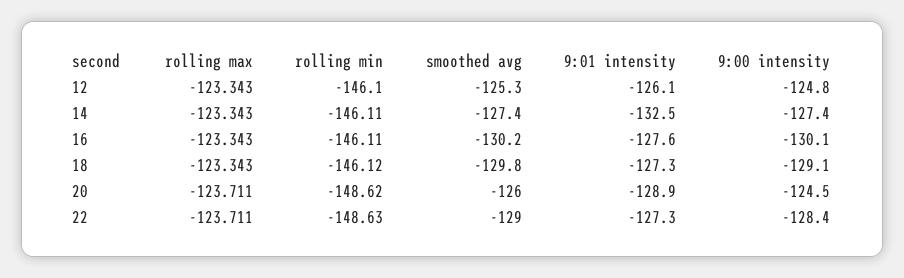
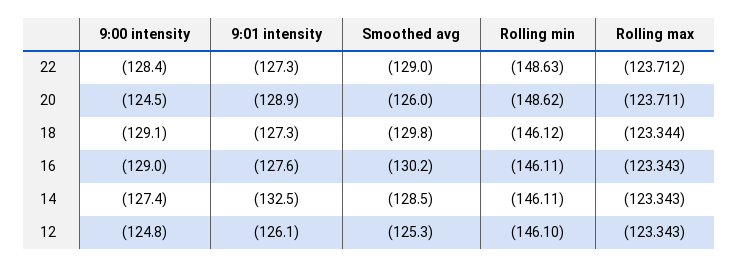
  {
    "rolling max": {
      "12": -123.343,
      "14": -123.343,
      "16": -123.343,
-     "18": -123.343,
+     "18": -123.344,
      "20": -123.711,
-     "22": -123.711
+     "22": -123.712
    },
    "rolling min": {
      "12": -146.1,
      "14": -146.11,
      "16": -146.11,
      "18": -146.12,
      "20": -148.62,
      "22": -148.63
    },
    "smoothed avg": {
      "12": -125.3,
-     "14": -127.4,
+     "14": -128.5,
      "16": -130.2,
      "18": -129.8,
      "20": -126,
      "22": -129
    },
    "9:01 intensity": {
      "12": -126.1,
      "14": -132.5,
      "16": -127.6,
      "18": -127.3,
      "20": -128.9,
      "22": -127.3
    },
    "9:00 intensity": {
      "12": -124.8,
      "14": -127.4,
-     "16": -130.1,
+     "16": -129,
      "18": -129.1,
      "20": -124.5,
      "22": -128.4
    }
  }

